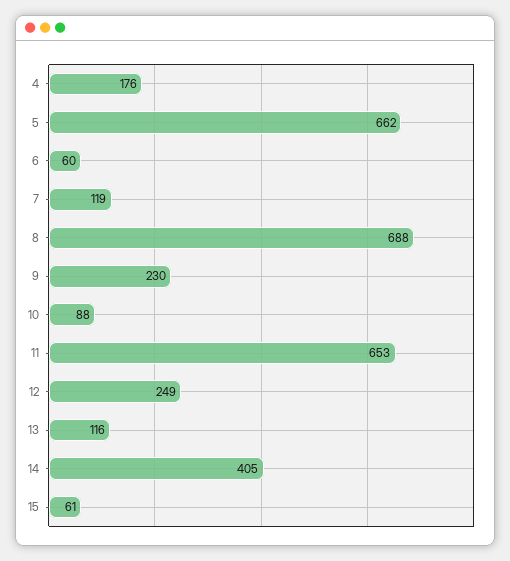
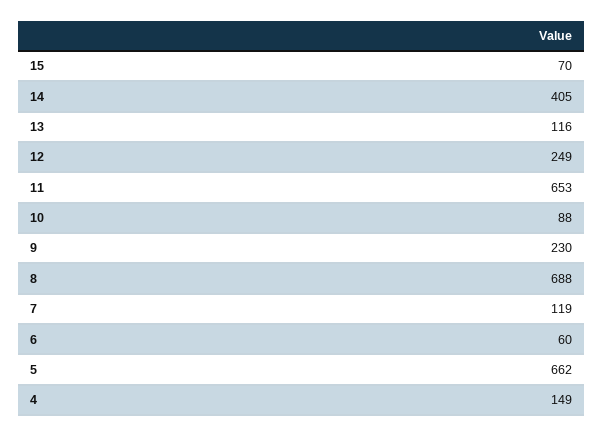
  {
-   "4": 176,
+   "4": 149,
    "5": 662,
    "6": 60,
    "7": 119,
    "8": 688,
    "9": 230,
    "10": 88,
    "11": 653,
    "12": 249,
    "13": 116,
    "14": 405,
-   "15": 61
+   "15": 70
  }

